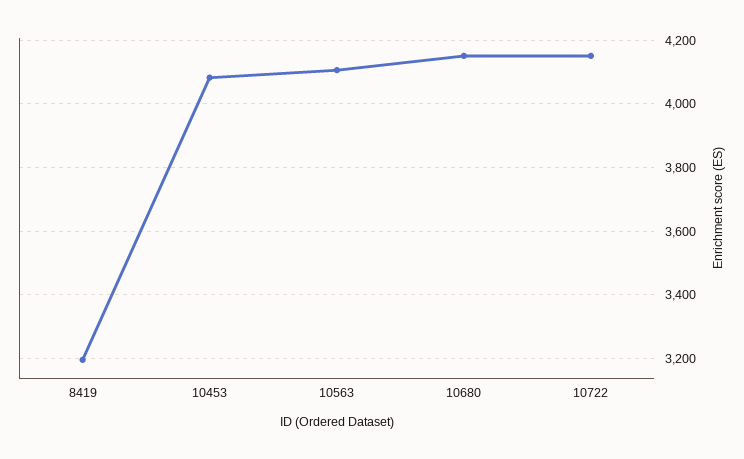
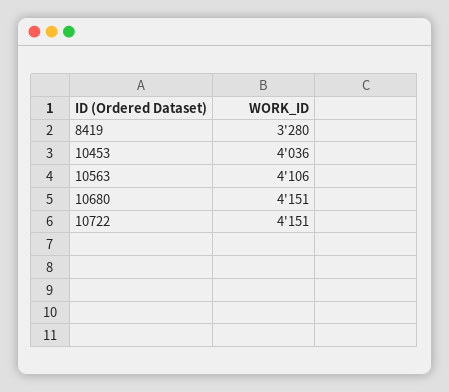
  {
-   "8419": 3200,
+   "8419": 3280,
-   "10453": 4080,
+   "10453": 4036,
    "10563": 4106,
    "10680": 4151,
    "10722": 4151
  }

